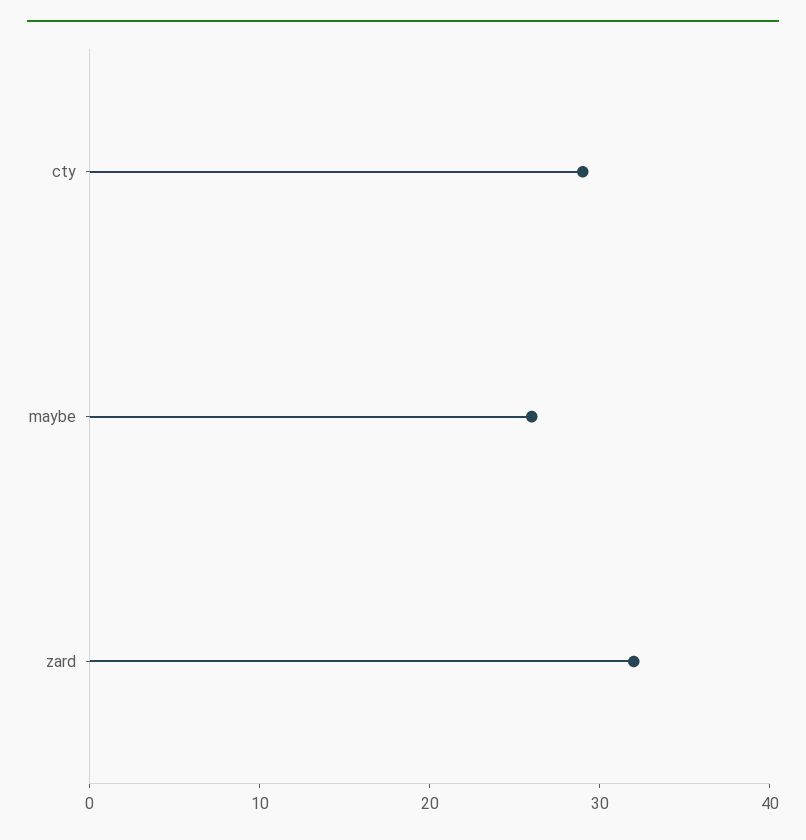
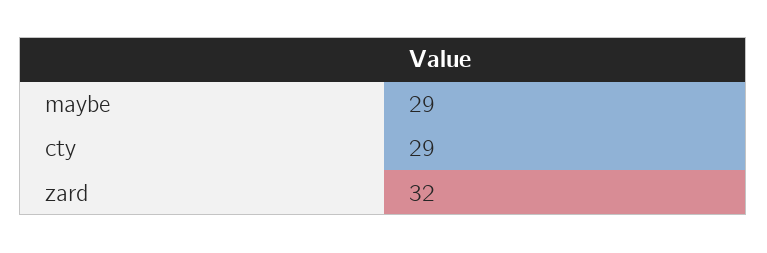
  {
    "cty": 29,
-   "maybe": 26,
+   "maybe": 29,
    "zard": 32
  }

